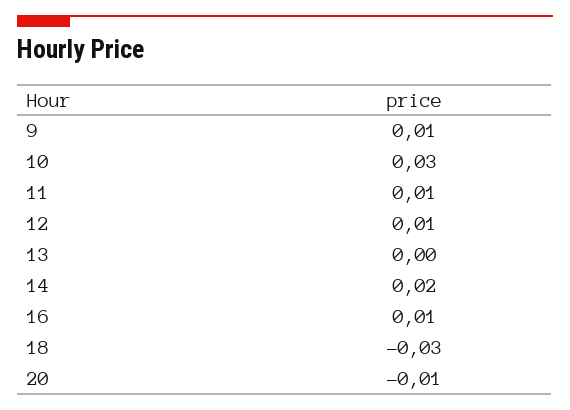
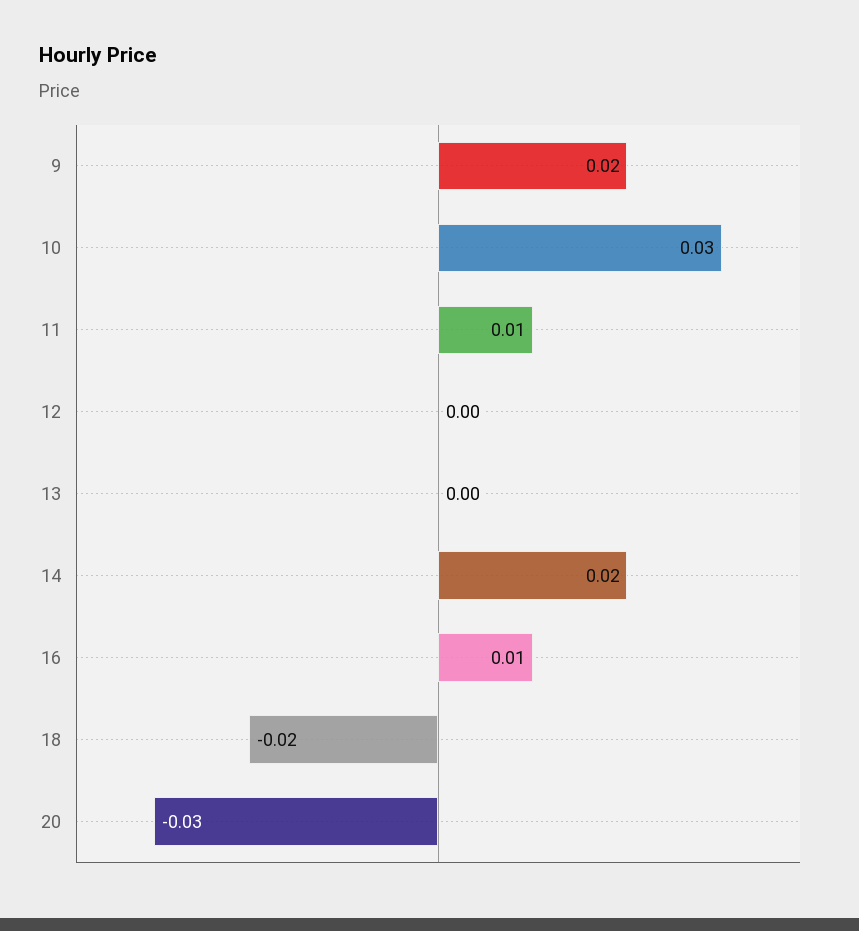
  {
-   "9": 0.01,
+   "9": 0.02,
    "10": 0.03,
    "11": 0.01,
-   "12": 0.01,
+   "12": 0,
    "13": 0,
    "14": 0.02,
    "16": 0.01,
-   "18": -0.03,
+   "18": -0.02,
-   "20": -0.01
+   "20": -0.03
  }

